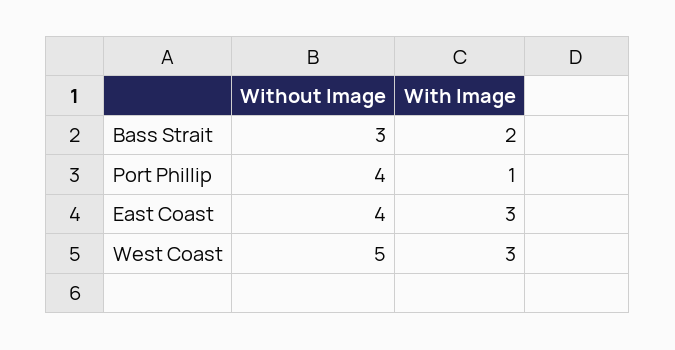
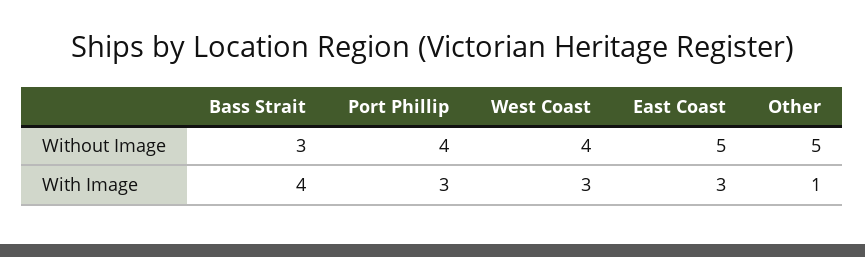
  {
    "Without Image": {
      "Bass Strait": 3,
      "Port Phillip": 4,
-     "East Coast": 4,
+     "East Coast": 5,
-     "West Coast": 5
+     "West Coast": 4,
+     "Other": 5
    },
    "With Image": {
-     "Bass Strait": 2,
+     "Bass Strait": 4,
-     "Port Phillip": 1,
+     "Port Phillip": 3,
      "East Coast": 3,
-     "West Coast": 3
+     "West Coast": 3,
+     "Other": 1
    }
  }

